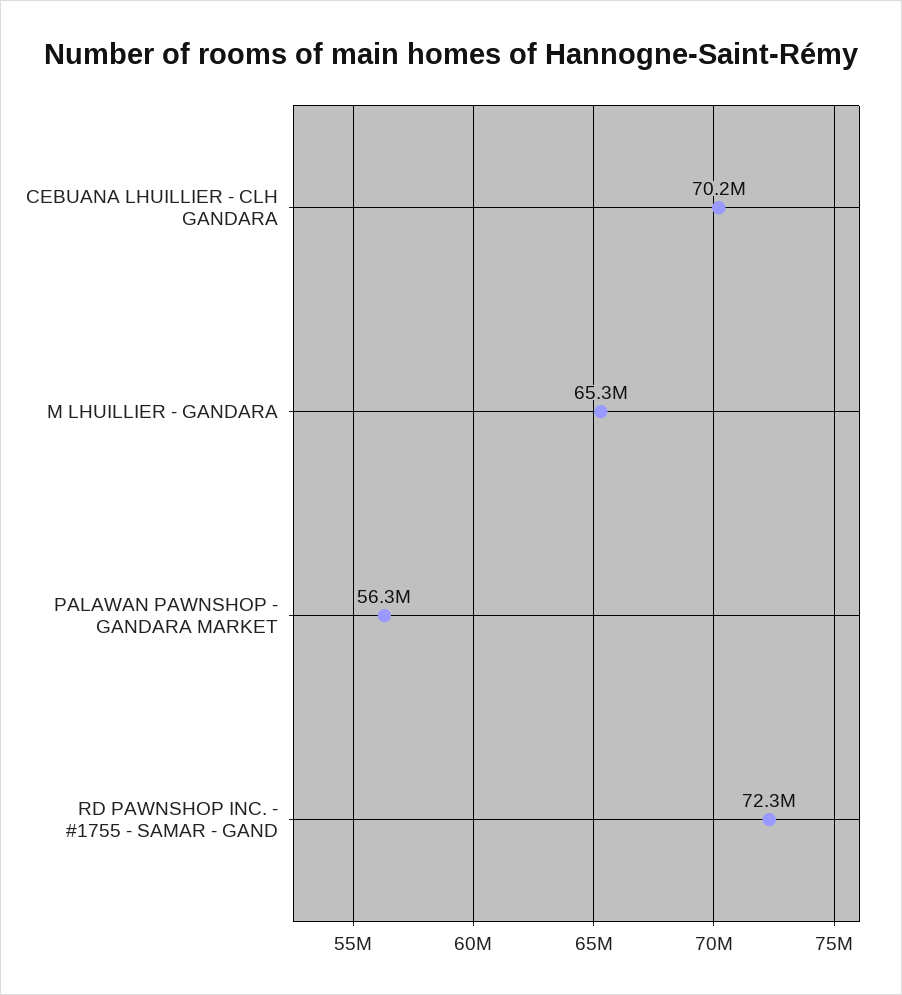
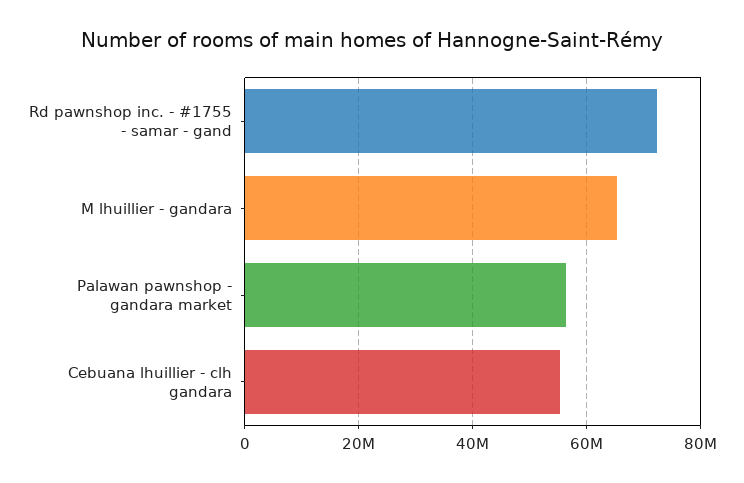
  {
-   "CEBUANA LHUILLIER - CLH GANDARA": 70200000,
+   "CEBUANA LHUILLIER - CLH GANDARA": 56000000,
    "M LHUILLIER - GANDARA": 65300000,
    "PALAWAN PAWNSHOP - GANDARA MARKET": 56300000,
    "RD PAWNSHOP INC. - #1755 - SAMAR - GAND": 72300000
  }

